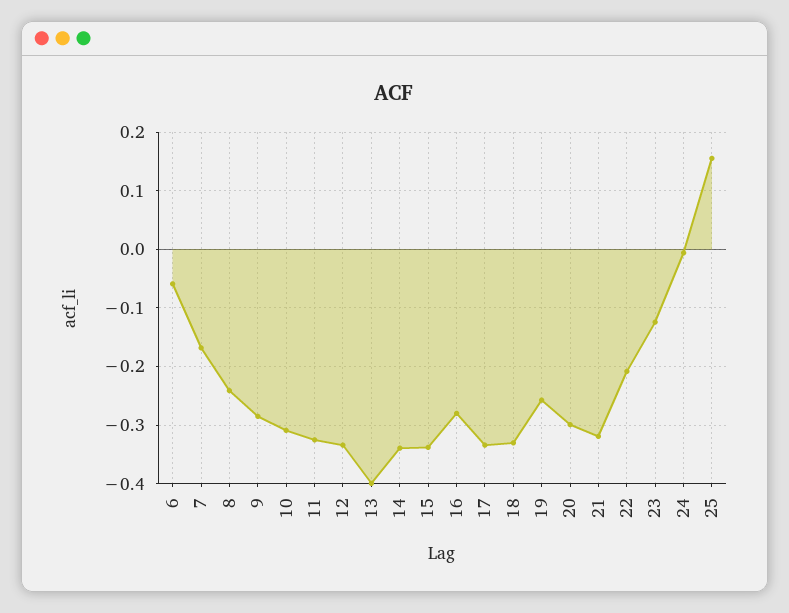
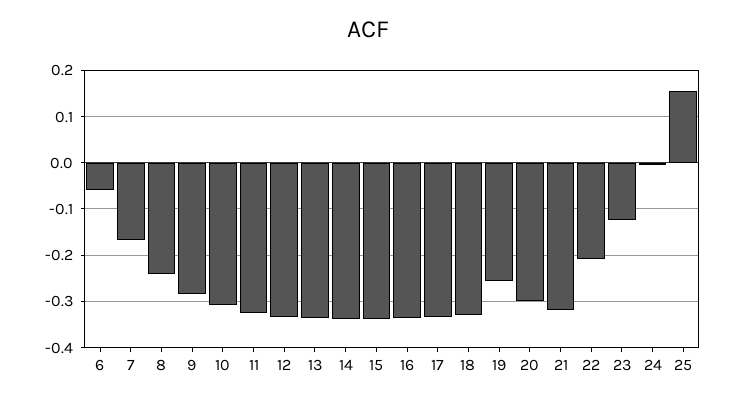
  {
    "6": -0.06,
    "7": -0.16,
    "8": -0.24,
    "9": -0.28,
    "10": -0.3,
    "11": -0.32,
    "12": -0.34,
-   "13": -0.4,
+   "13": -0.34,
    "14": -0.34,
    "15": -0.34,
-   "16": -0.28,
+   "16": -0.34,
    "17": -0.34,
    "18": -0.34,
    "19": -0.26,
    "20": -0.3,
    "21": -0.32,
    "22": -0.2,
    "23": -0.12,
    "24": 0,
    "25": 0.16
  }

